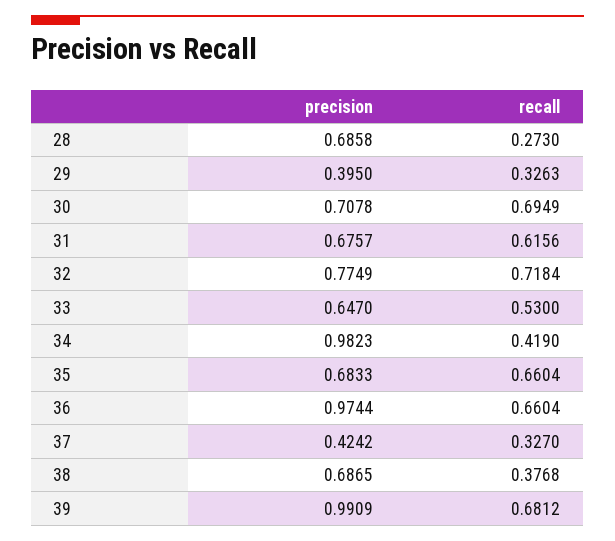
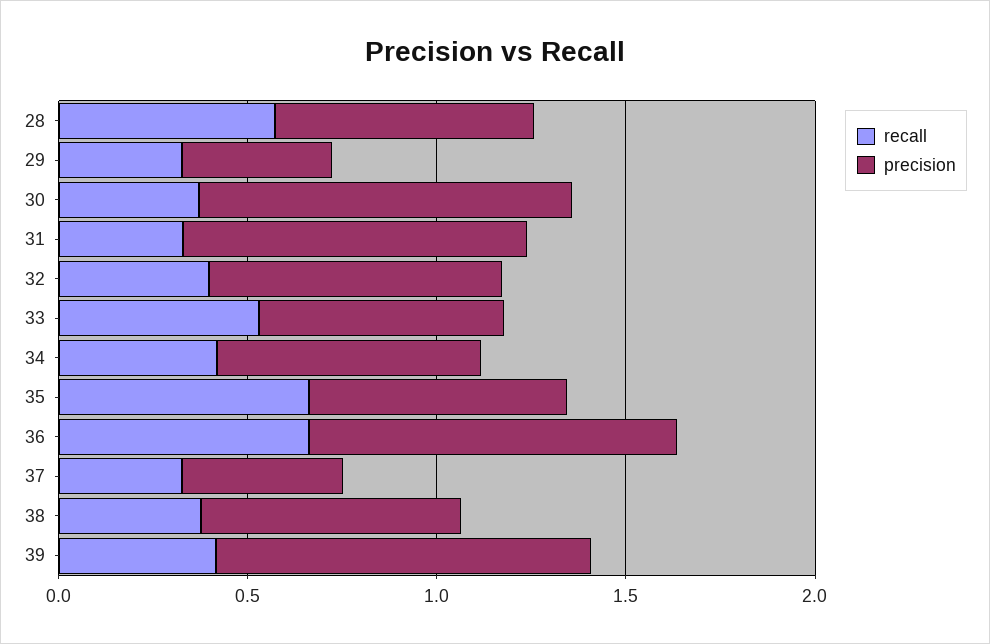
  {
    "precision": {
      "28": 0.6858,
      "29": 0.395,
-     "30": 0.7078,
+     "30": 1,
-     "31": 0.6757,
+     "31": 0.9,
      "32": 0.7749,
      "33": 0.647,
-     "34": 0.9823,
+     "34": 0.7,
      "35": 0.6833,
      "36": 0.9744,
      "37": 0.4242,
      "38": 0.6865,
      "39": 0.9909
    },
    "recall": {
-     "28": 0.273,
+     "28": 0.6,
      "29": 0.3263,
-     "30": 0.6949,
+     "30": 0.4,
-     "31": 0.6156,
+     "31": 0.3,
-     "32": 0.7184,
+     "32": 0.4,
      "33": 0.53,
      "34": 0.419,
      "35": 0.6604,
      "36": 0.6604,
      "37": 0.327,
      "38": 0.3768,
-     "39": 0.6812
+     "39": 0.4
    }
  }

